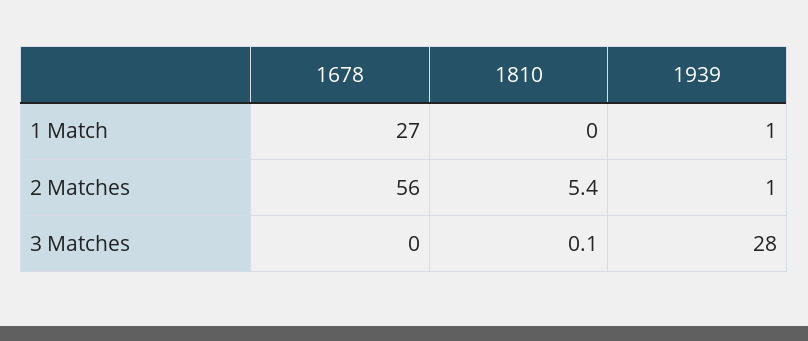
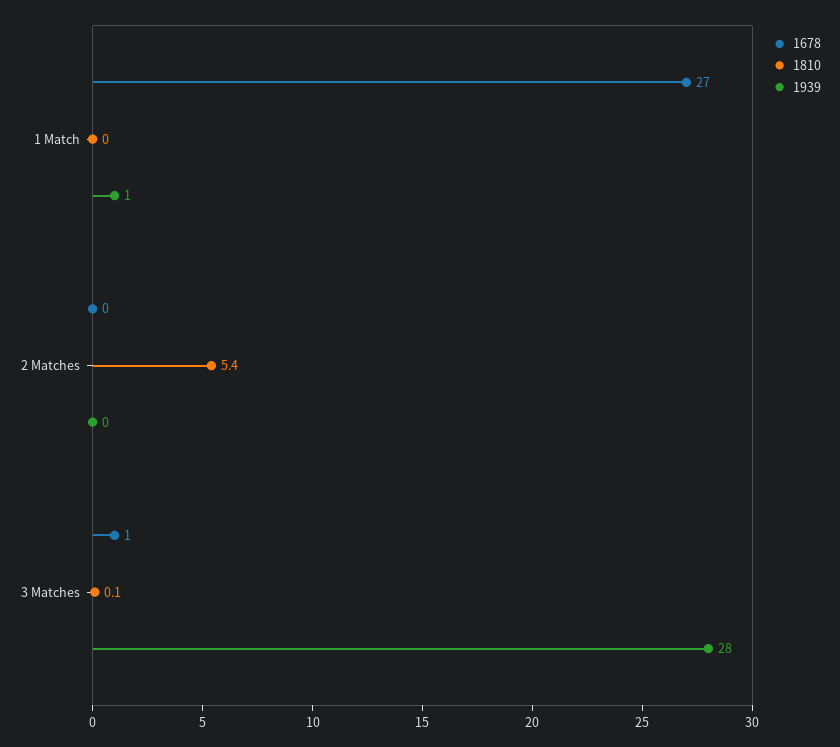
  {
    "1678": {
      "1 Match": 27,
-     "2 Matches": 56,
+     "2 Matches": 0,
-     "3 Matches": 0
+     "3 Matches": 1
    },
    "1810": {
      "1 Match": 0,
      "2 Matches": 5.4,
      "3 Matches": 0.1
    },
    "1939": {
      "1 Match": 1,
-     "2 Matches": 1,
+     "2 Matches": 0,
      "3 Matches": 28
    }
  }

